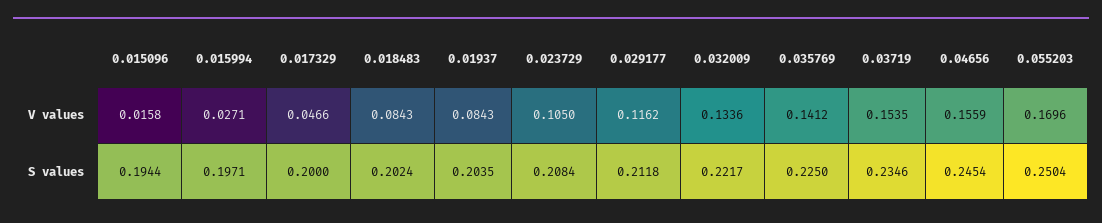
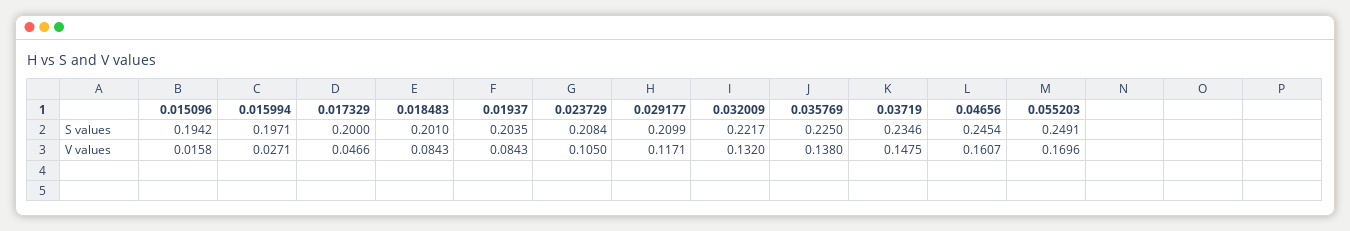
  {
    "0.015096": {
      "V values": 0.0158,
-     "S values": 0.1944
+     "S values": 0.1942
    },
    "0.015994": {
      "V values": 0.0271,
      "S values": 0.1971
    },
    "0.017329": {
      "V values": 0.0466,
      "S values": 0.2
    },
    "0.018483": {
      "V values": 0.0843,
-     "S values": 0.2024
+     "S values": 0.201
    },
    "0.01937": {
      "V values": 0.0843,
      "S values": 0.2035
    },
    "0.023729": {
      "V values": 0.105,
      "S values": 0.2084
    },
    "0.029177": {
-     "V values": 0.1162,
+     "V values": 0.1171,
-     "S values": 0.2118
+     "S values": 0.2099
    },
    "0.032009": {
-     "V values": 0.1336,
+     "V values": 0.132,
      "S values": 0.2217
    },
    "0.035769": {
-     "V values": 0.1412,
+     "V values": 0.138,
      "S values": 0.225
    },
    "0.03719": {
-     "V values": 0.1535,
+     "V values": 0.1475,
      "S values": 0.2346
    },
    "0.04656": {
-     "V values": 0.1559,
+     "V values": 0.1607,
      "S values": 0.2454
    },
    "0.055203": {
      "V values": 0.1696,
-     "S values": 0.2504
+     "S values": 0.2491
    }
  }

